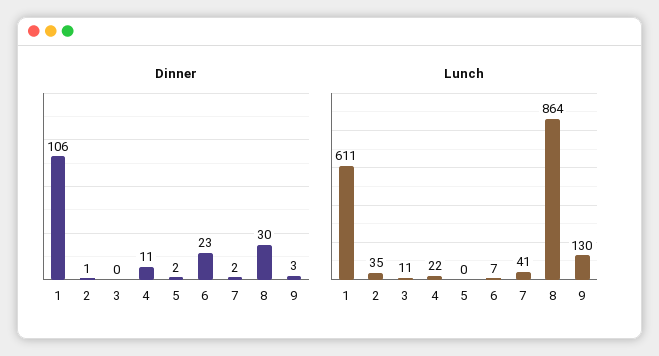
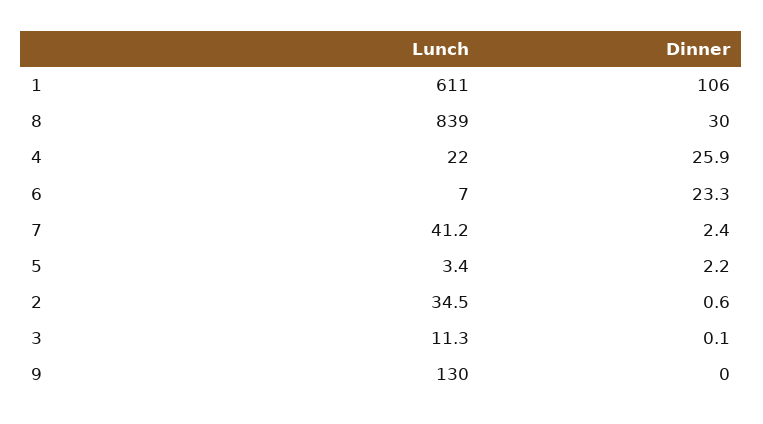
  {
    "Dinner": {
      "1": 106,
      "2": 0.6,
      "3": 0.1,
-     "4": 11,
+     "4": 25.9,
      "5": 2.2,
      "6": 23.3,
      "7": 2.4,
      "8": 30,
-     "9": 3
+     "9": 0
    },
    "Lunch": {
      "1": 611,
      "2": 34.5,
      "3": 11.3,
      "4": 22,
-     "5": 0,
+     "5": 3.4,
      "6": 7,
      "7": 41.2,
-     "8": 864,
+     "8": 839,
      "9": 130
    }
  }

